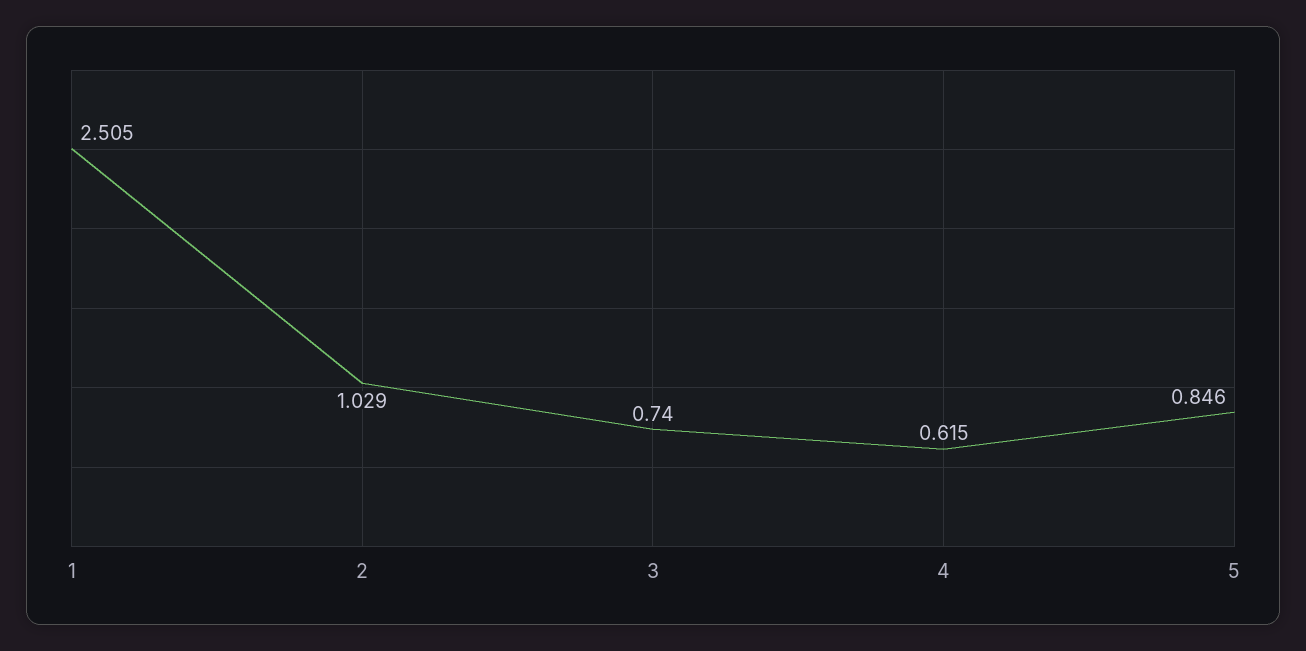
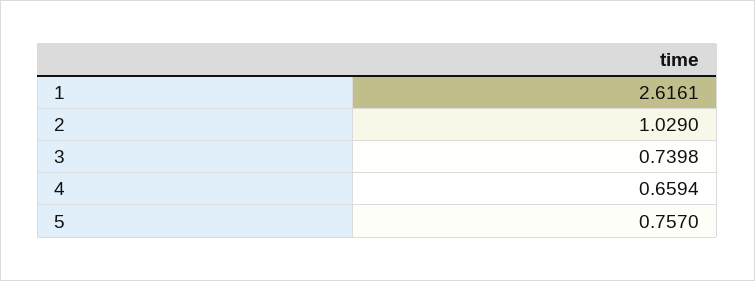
  {
-   "1": 2.505,
+   "1": 2.6161,
    "2": 1.029,
    "3": 0.7398,
-   "4": 0.615,
+   "4": 0.6594,
-   "5": 0.846
+   "5": 0.757
  }

